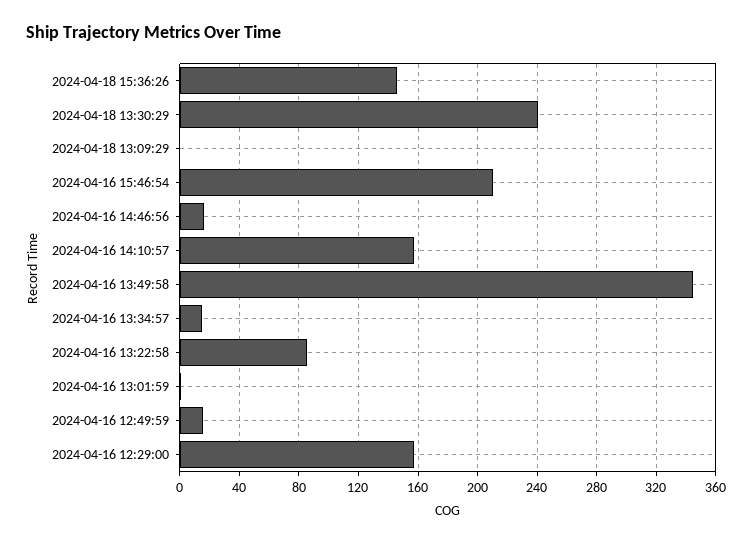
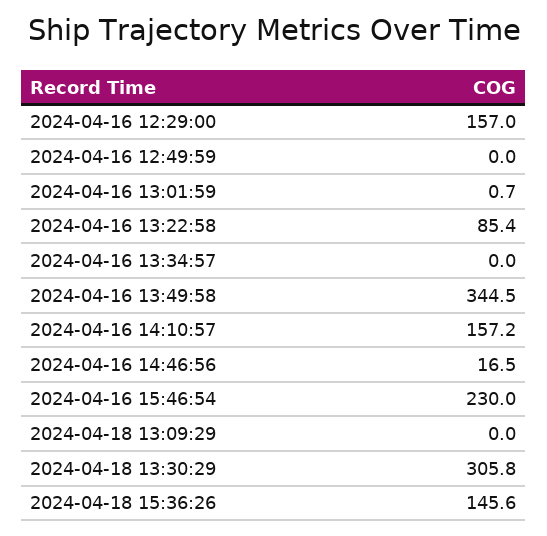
  {
    "2024-04-18 15:36:26": 145.6,
-   "2024-04-18 13:30:29": 240,
+   "2024-04-18 13:30:29": 305.8,
    "2024-04-18 13:09:29": 0,
-   "2024-04-16 15:46:54": 210,
+   "2024-04-16 15:46:54": 230,
    "2024-04-16 14:46:56": 16.5,
    "2024-04-16 14:10:57": 157.2,
    "2024-04-16 13:49:58": 344.5,
-   "2024-04-16 13:34:57": 15,
+   "2024-04-16 13:34:57": 0,
    "2024-04-16 13:22:58": 85.4,
    "2024-04-16 13:01:59": 0.7,
-   "2024-04-16 12:49:59": 15,
+   "2024-04-16 12:49:59": 0,
    "2024-04-16 12:29:00": 157
  }

